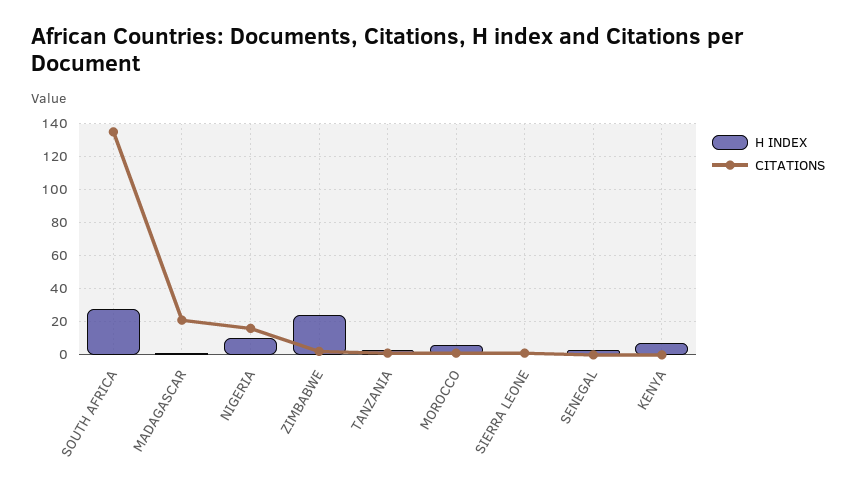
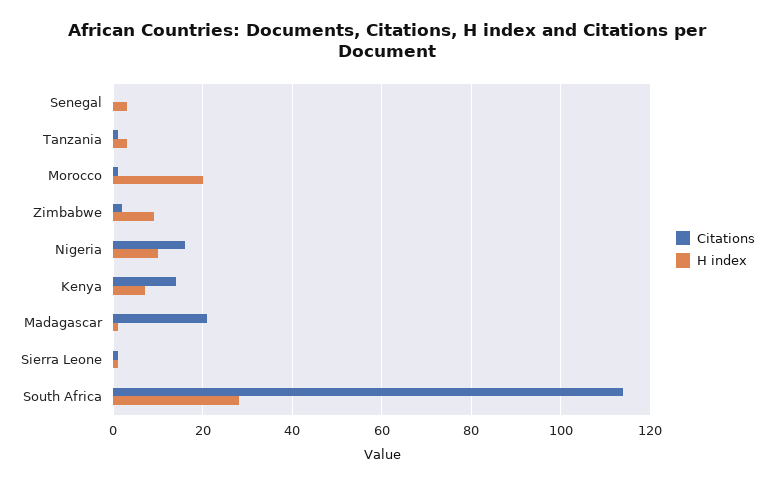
  {
    "H INDEX": {
      "SOUTH AFRICA": 30,
      "MADAGASCAR": 0,
      "NIGERIA": 10,
-     "ZIMBABWE": 25,
+     "ZIMBABWE": 10,
      "TANZANIA": 5,
-     "MOROCCO": 5,
+     "MOROCCO": 20,
      "SIERRA LEONE": 0,
      "SENEGAL": 5,
      "KENYA": 5
    },
    "CITATIONS": {
-     "SOUTH AFRICA": 135,
+     "SOUTH AFRICA": 115,
      "MADAGASCAR": 20,
      "NIGERIA": 15,
      "ZIMBABWE": 0,
      "TANZANIA": 0,
      "MOROCCO": 0,
      "SIERRA LEONE": 0,
      "SENEGAL": 0,
-     "KENYA": 0
+     "KENYA": 15
    }
  }

